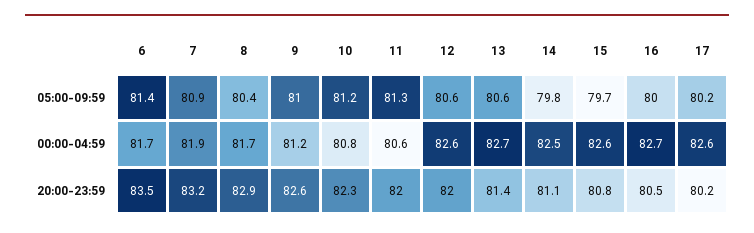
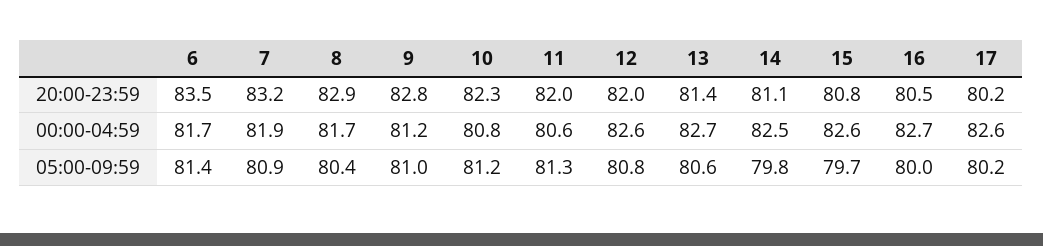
  {
    "6": {
      "05:00-09:59": 81.4,
      "00:00-04:59": 81.7,
      "20:00-23:59": 83.5
    },
    "7": {
      "05:00-09:59": 80.9,
      "00:00-04:59": 81.9,
      "20:00-23:59": 83.2
    },
    "8": {
      "05:00-09:59": 80.4,
      "00:00-04:59": 81.7,
      "20:00-23:59": 82.9
    },
    "9": {
      "05:00-09:59": 81,
      "00:00-04:59": 81.2,
-     "20:00-23:59": 82.6
+     "20:00-23:59": 82.8
    },
    "10": {
      "05:00-09:59": 81.2,
      "00:00-04:59": 80.8,
      "20:00-23:59": 82.3
    },
    "11": {
      "05:00-09:59": 81.3,
      "00:00-04:59": 80.6,
      "20:00-23:59": 82
    },
    "12": {
-     "05:00-09:59": 80.6,
+     "05:00-09:59": 80.8,
      "00:00-04:59": 82.6,
      "20:00-23:59": 82
    },
    "13": {
      "05:00-09:59": 80.6,
      "00:00-04:59": 82.7,
      "20:00-23:59": 81.4
    },
    "14": {
      "05:00-09:59": 79.8,
      "00:00-04:59": 82.5,
      "20:00-23:59": 81.1
    },
    "15": {
      "05:00-09:59": 79.7,
      "00:00-04:59": 82.6,
      "20:00-23:59": 80.8
    },
    "16": {
      "05:00-09:59": 80,
      "00:00-04:59": 82.7,
      "20:00-23:59": 80.5
    },
    "17": {
      "05:00-09:59": 80.2,
      "00:00-04:59": 82.6,
      "20:00-23:59": 80.2
    }
  }

